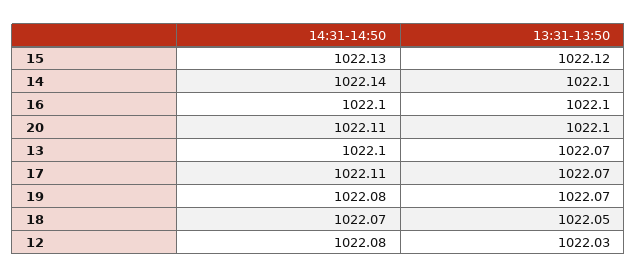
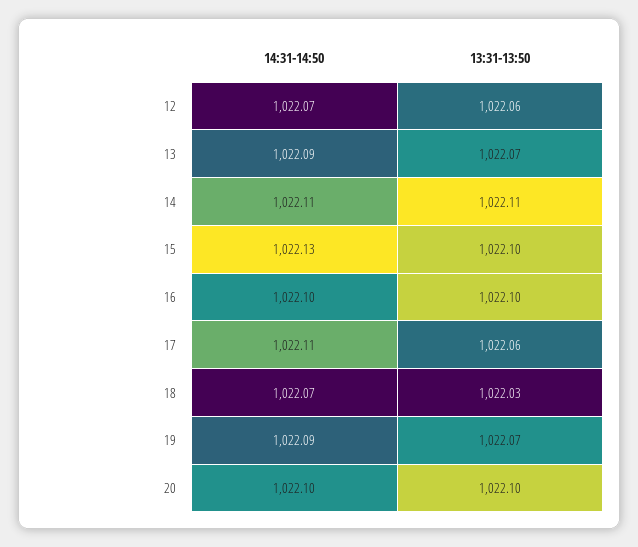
  {
    "14:31-14:50": {
      "15": 1022.13,
-     "14": 1022.14,
+     "14": 1022.11,
      "16": 1022.1,
-     "20": 1022.11,
+     "20": 1022.1,
-     "13": 1022.1,
+     "13": 1022.09,
      "17": 1022.11,
-     "19": 1022.08,
+     "19": 1022.09,
      "18": 1022.07,
-     "12": 1022.08
+     "12": 1022.07
    },
    "13:31-13:50": {
-     "15": 1022.12,
+     "15": 1022.1,
-     "14": 1022.1,
+     "14": 1022.11,
      "16": 1022.1,
      "20": 1022.1,
      "13": 1022.07,
-     "17": 1022.07,
+     "17": 1022.06,
      "19": 1022.07,
-     "18": 1022.05,
+     "18": 1022.03,
-     "12": 1022.03
+     "12": 1022.06
    }
  }

